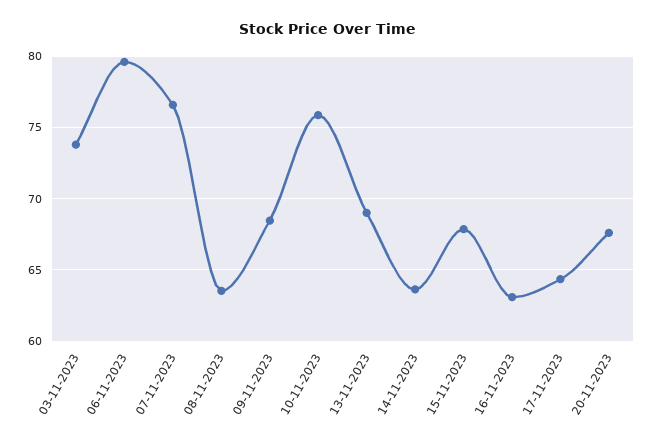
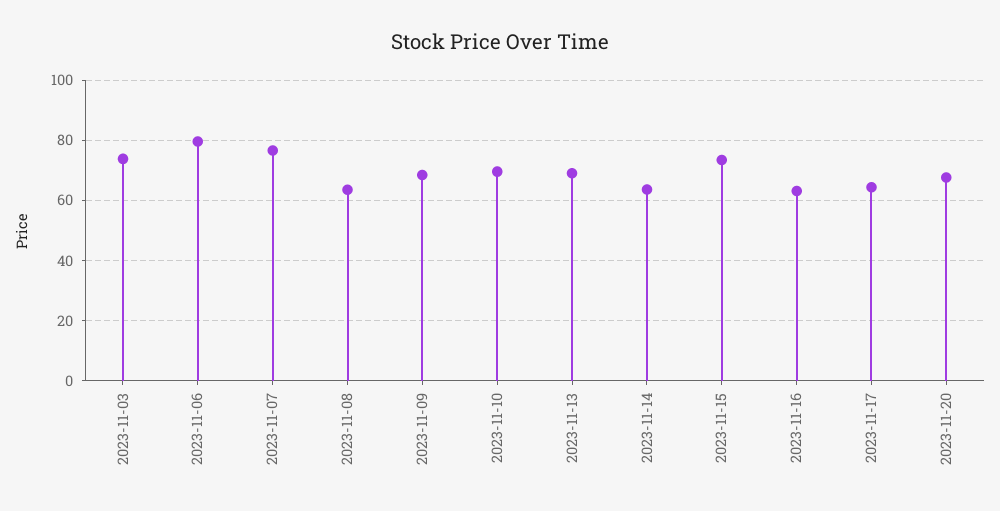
  {
    "03-11-2023": 74,
    "06-11-2023": 79.5,
    "07-11-2023": 76.5,
    "08-11-2023": 63.5,
    "09-11-2023": 68.5,
-   "10-11-2023": 76,
+   "10-11-2023": 70,
    "13-11-2023": 69,
    "14-11-2023": 63.5,
-   "15-11-2023": 68,
+   "15-11-2023": 74,
    "16-11-2023": 63,
    "17-11-2023": 64.5,
    "20-11-2023": 67.5
  }

